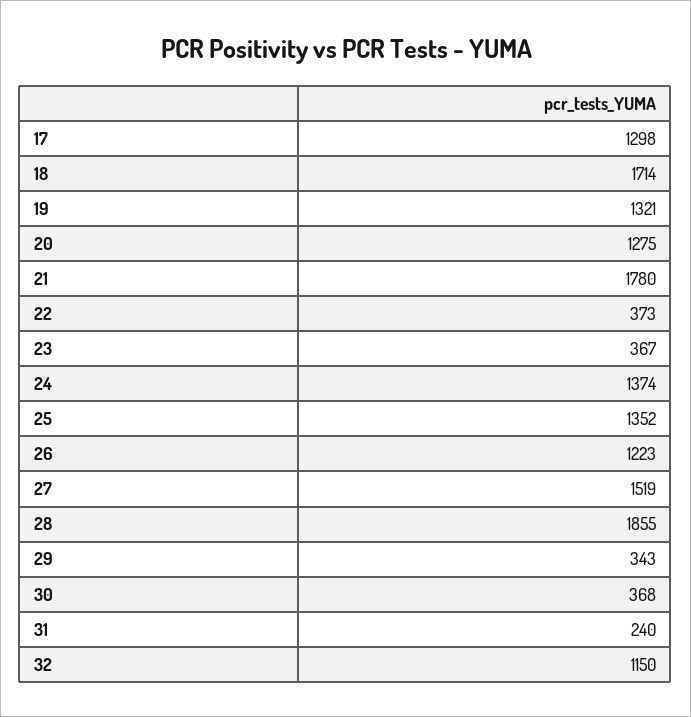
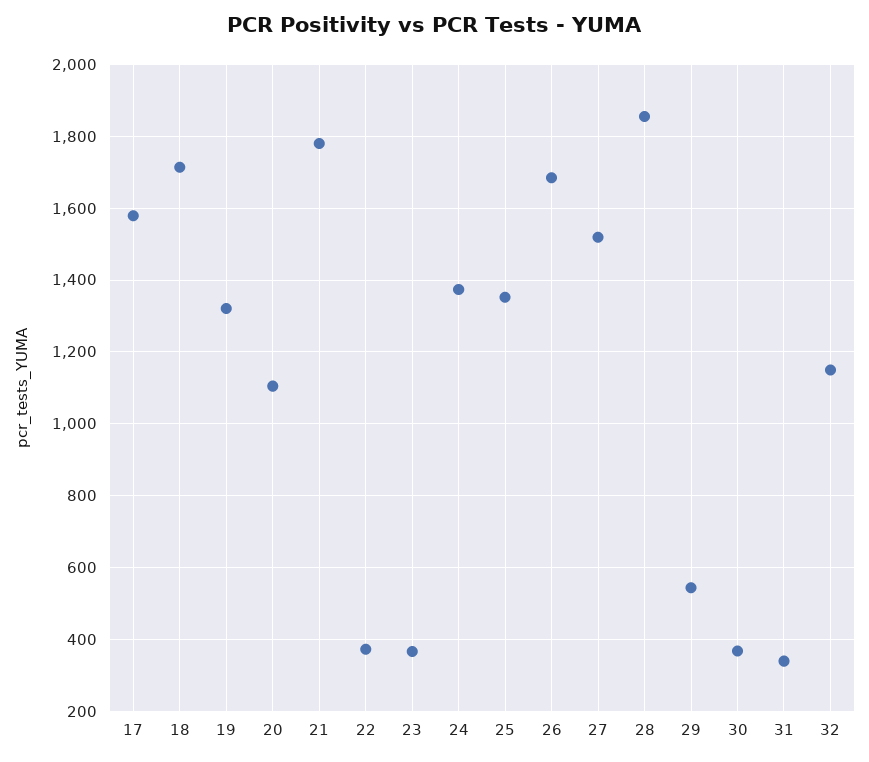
  {
-   "17": 1298,
+   "17": 1580,
    "18": 1714,
    "19": 1321,
-   "20": 1275,
+   "20": 1100,
    "21": 1780,
    "22": 373,
    "23": 367,
    "24": 1374,
    "25": 1352,
-   "26": 1223,
+   "26": 1680,
    "27": 1519,
    "28": 1855,
-   "29": 343,
+   "29": 540,
    "30": 368,
-   "31": 240,
+   "31": 340,
    "32": 1150
  }

